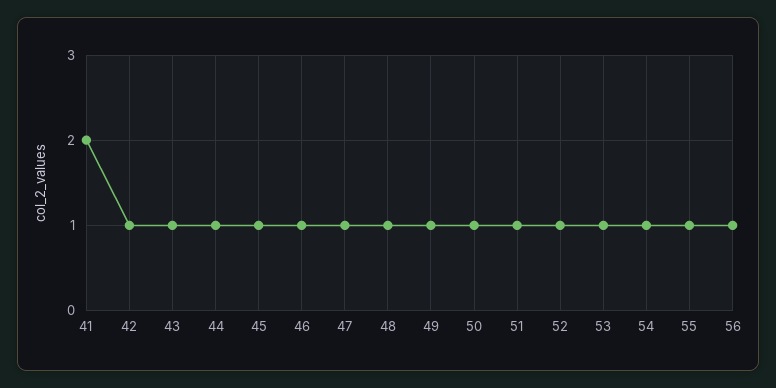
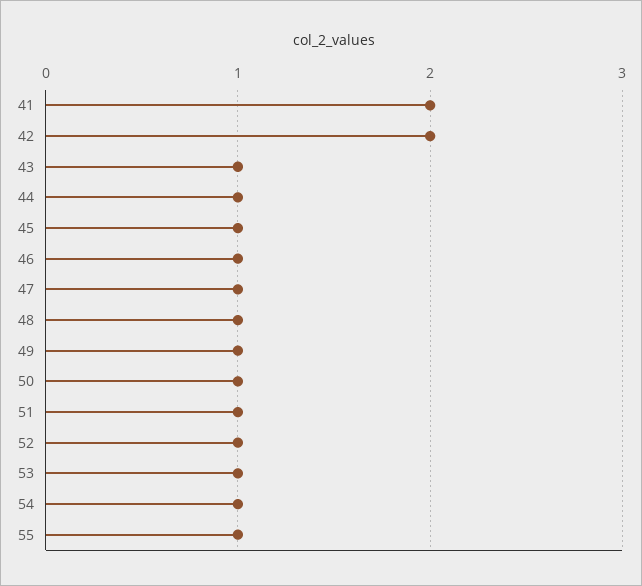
  {
    "41": 2,
-   "42": 1,
+   "42": 2,
    "43": 1,
    "44": 1,
    "45": 1,
    "46": 1,
    "47": 1,
    "48": 1,
    "49": 1,
    "50": 1,
    "51": 1,
    "52": 1,
    "53": 1,
    "54": 1,
-   "55": 1,
+   "55": 1
-   "56": 1
  }

